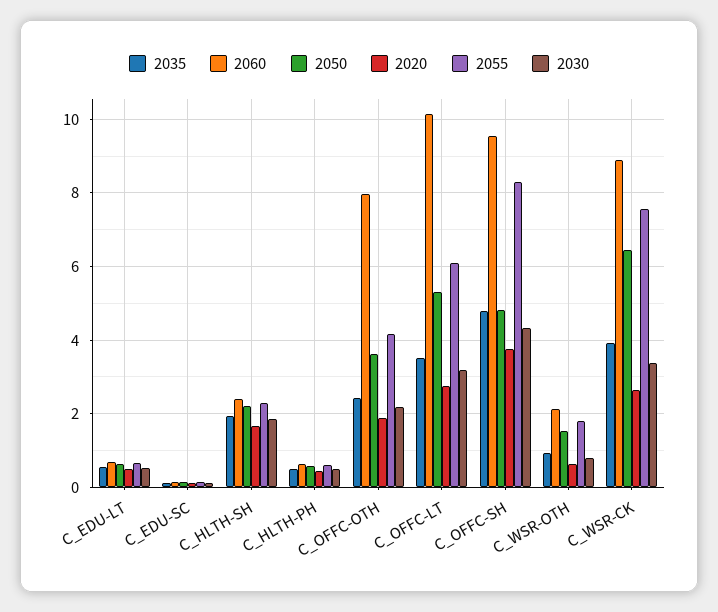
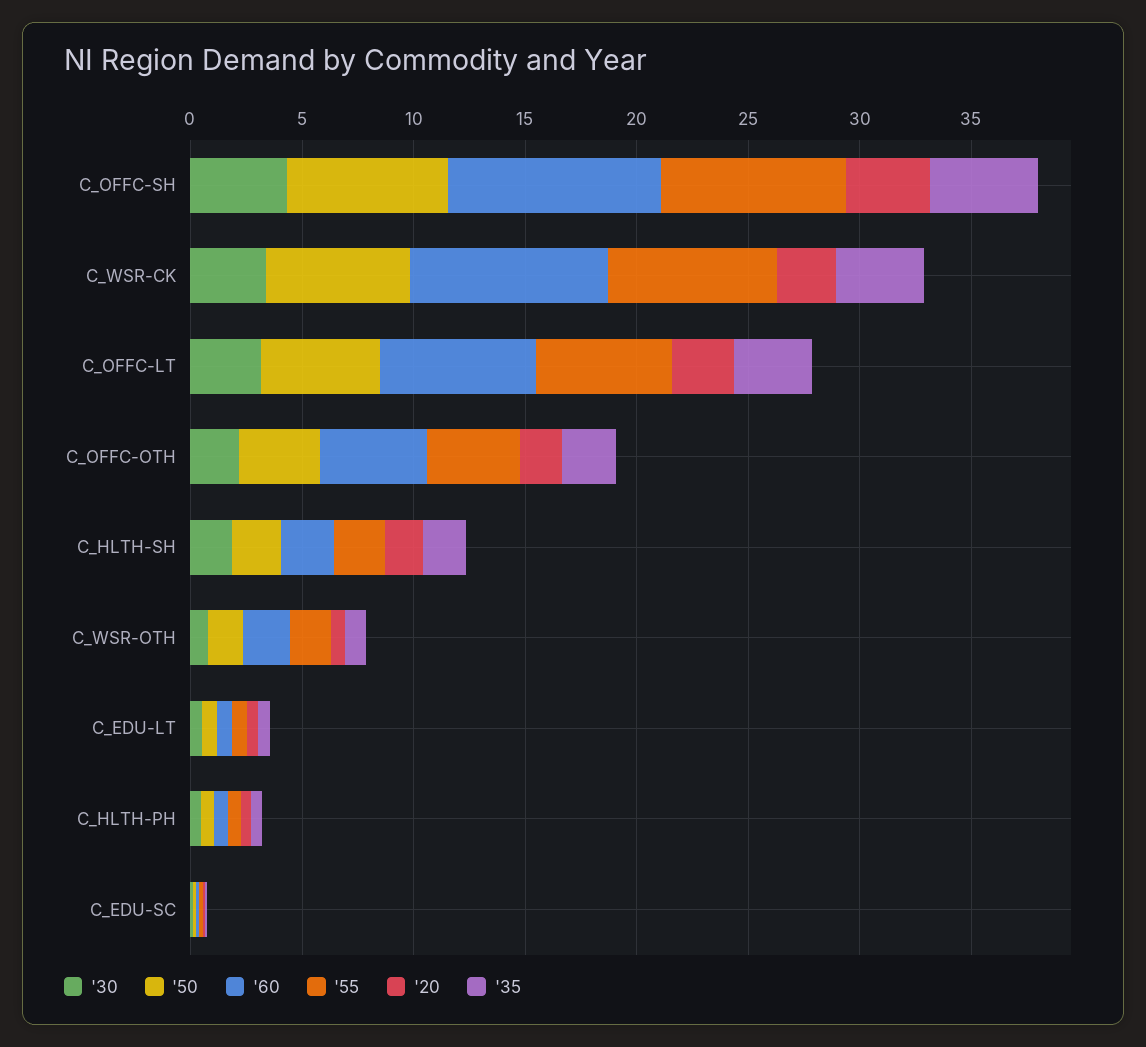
  {
    "2035": {
      "C_EDU-LT": 0.6,
      "C_EDU-SC": 0.2,
      "C_HLTH-SH": 2,
      "C_HLTH-PH": 0.6,
      "C_OFFC-OTH": 2.4,
      "C_OFFC-LT": 3.6,
      "C_OFFC-SH": 4.8,
      "C_WSR-OTH": 1,
      "C_WSR-CK": 4
    },
    "2060": {
      "C_EDU-LT": 0.6,
      "C_EDU-SC": 0.2,
      "C_HLTH-SH": 2.4,
      "C_HLTH-PH": 0.6,
-     "C_OFFC-OTH": 8,
+     "C_OFFC-OTH": 5,
-     "C_OFFC-LT": 10.2,
+     "C_OFFC-LT": 7,
      "C_OFFC-SH": 9.6,
      "C_WSR-OTH": 2.2,
      "C_WSR-CK": 9
    },
    "2050": {
      "C_EDU-LT": 0.6,
      "C_EDU-SC": 0.2,
      "C_HLTH-SH": 2.2,
      "C_HLTH-PH": 0.6,
      "C_OFFC-OTH": 3.6,
      "C_OFFC-LT": 5.4,
-     "C_OFFC-SH": 4.8,
+     "C_OFFC-SH": 7,
      "C_WSR-OTH": 1.6,
      "C_WSR-CK": 6.4
    },
    "2020": {
      "C_EDU-LT": 0.4,
      "C_EDU-SC": 0.2,
      "C_HLTH-SH": 1.6,
      "C_HLTH-PH": 0.4,
      "C_OFFC-OTH": 1.8,
      "C_OFFC-LT": 2.8,
      "C_OFFC-SH": 3.8,
      "C_WSR-OTH": 0.6,
      "C_WSR-CK": 2.6
    },
    "2055": {
      "C_EDU-LT": 0.6,
      "C_EDU-SC": 0.2,
      "C_HLTH-SH": 2.2,
      "C_HLTH-PH": 0.6,
      "C_OFFC-OTH": 4.2,
      "C_OFFC-LT": 6,
      "C_OFFC-SH": 8.4,
      "C_WSR-OTH": 1.8,
      "C_WSR-CK": 7.6
    },
    "2030": {
      "C_EDU-LT": 0.6,
      "C_EDU-SC": 0.2,
      "C_HLTH-SH": 1.8,
      "C_HLTH-PH": 0.4,
      "C_OFFC-OTH": 2.2,
      "C_OFFC-LT": 3.2,
      "C_OFFC-SH": 4.4,
      "C_WSR-OTH": 0.8,
      "C_WSR-CK": 3.4
    }
  }

